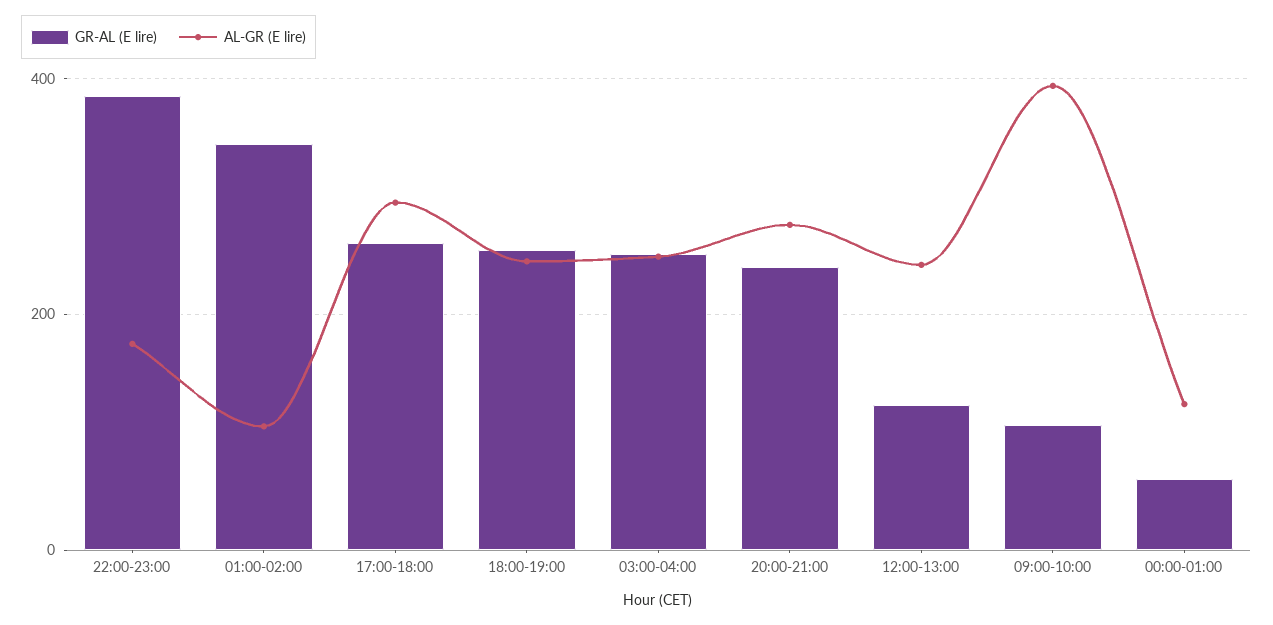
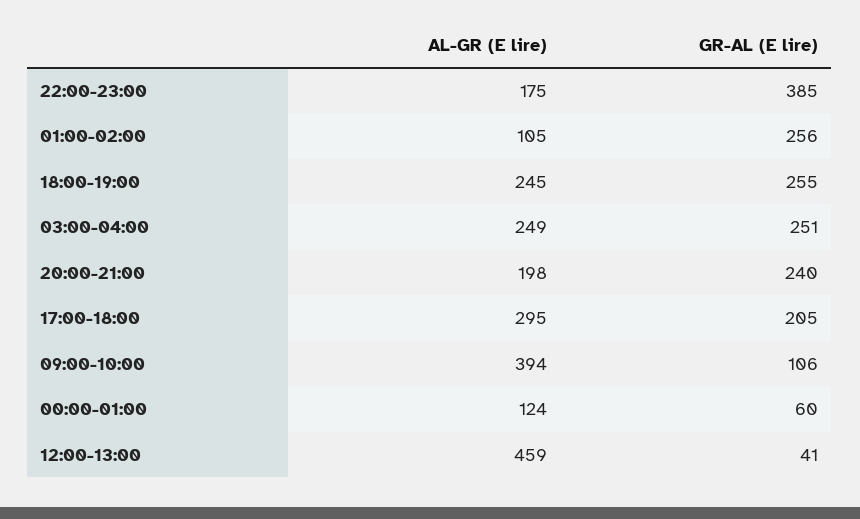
  {
    "GR-AL (E lire)": {
      "22:00-23:00": 385,
-     "01:00-02:00": 340,
+     "01:00-02:00": 256,
-     "17:00-18:00": 260,
+     "17:00-18:00": 205,
      "18:00-19:00": 255,
      "03:00-04:00": 251,
      "20:00-21:00": 240,
-     "12:00-13:00": 120,
+     "12:00-13:00": 41,
      "09:00-10:00": 106,
      "00:00-01:00": 60
    },
    "AL-GR (E lire)": {
      "22:00-23:00": 175,
      "01:00-02:00": 105,
      "17:00-18:00": 295,
      "18:00-19:00": 245,
      "03:00-04:00": 249,
-     "20:00-21:00": 280,
+     "20:00-21:00": 198,
-     "12:00-13:00": 240,
+     "12:00-13:00": 459,
      "09:00-10:00": 394,
      "00:00-01:00": 124
    }
  }

